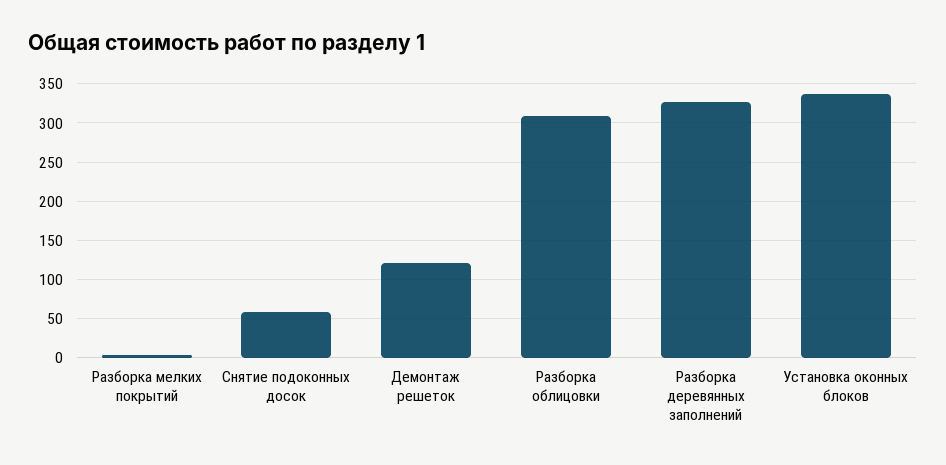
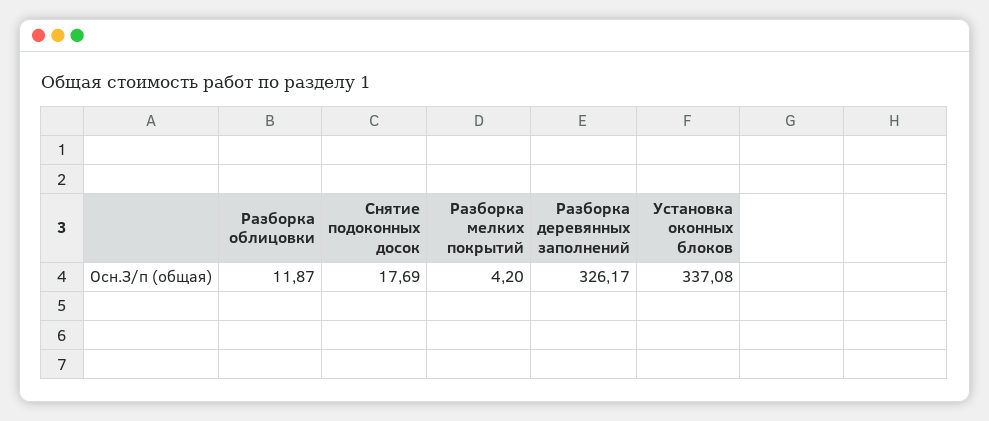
  {
    "Разборка мелких покрытий": 4.2,
-   "Снятие подоконных досок": 60,
+   "Снятие подоконных досок": 17.69,
-   "Демонтаж решеток": 120,
-   "Разборка облицовки": 310,
+   "Разборка облицовки": 11.87,
    "Разборка деревянных заполнений": 326.17,
    "Установка оконных блоков": 337.08
  }

